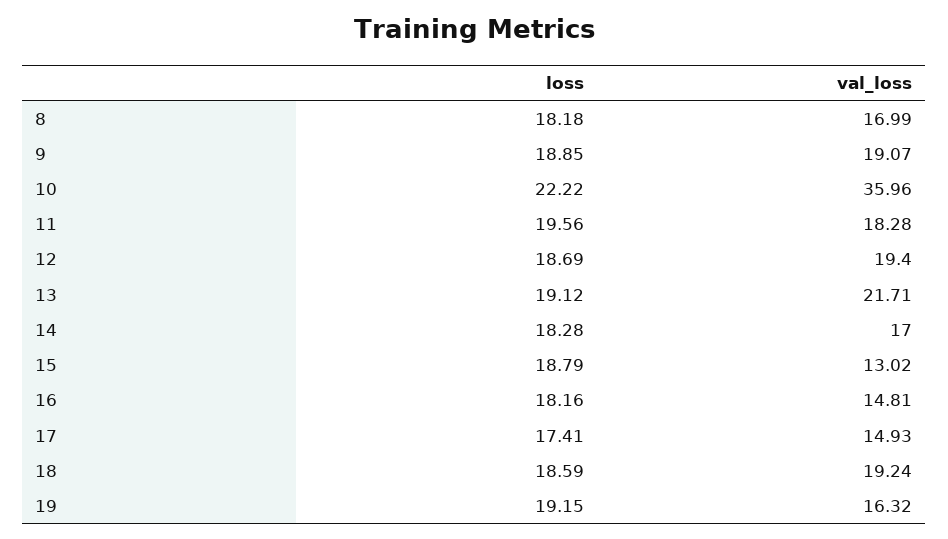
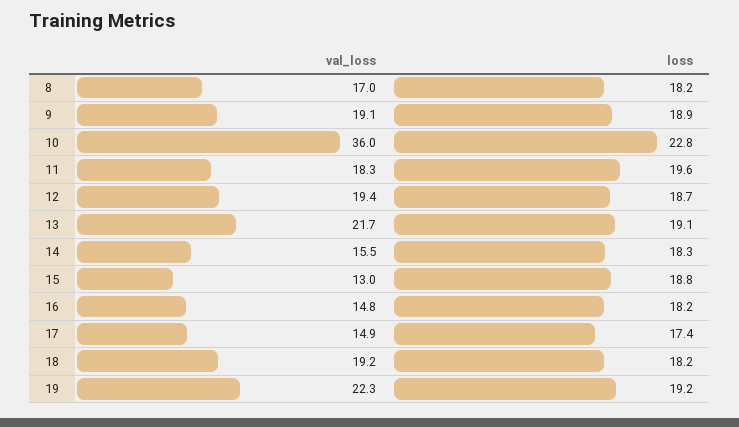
  {
    "loss": {
      "8": 18.18,
      "9": 18.85,
-     "10": 22.22,
+     "10": 22.8,
      "11": 19.56,
      "12": 18.69,
      "13": 19.12,
      "14": 18.28,
      "15": 18.79,
      "16": 18.16,
      "17": 17.41,
-     "18": 18.59,
+     "18": 18.2,
      "19": 19.15
    },
    "val_loss": {
      "8": 16.99,
      "9": 19.07,
      "10": 35.96,
      "11": 18.28,
      "12": 19.4,
      "13": 21.71,
-     "14": 17,
+     "14": 15.5,
      "15": 13.02,
      "16": 14.81,
      "17": 14.93,
      "18": 19.24,
-     "19": 16.32
+     "19": 22.3
    }
  }

